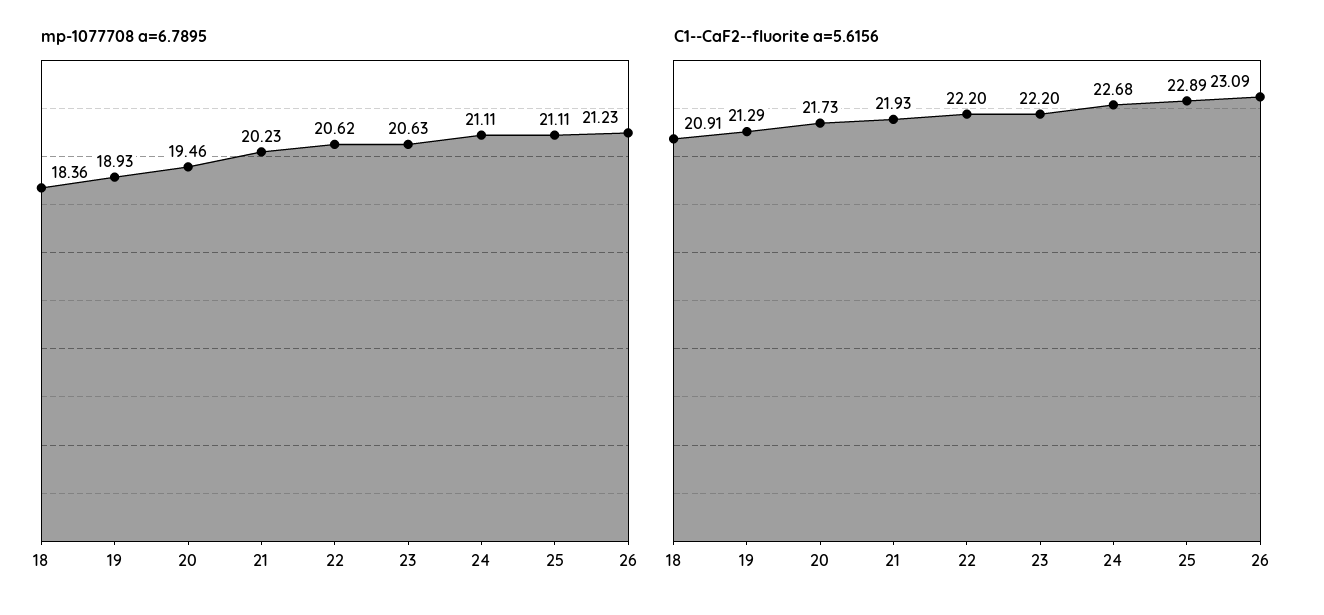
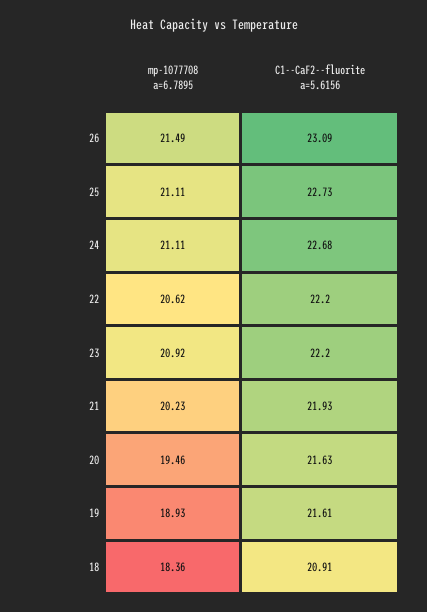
  {
    "mp-1077708 a=6.7895": {
      "18": 18.36,
      "19": 18.93,
      "20": 19.46,
      "21": 20.23,
      "22": 20.62,
-     "23": 20.63,
+     "23": 20.92,
      "24": 21.11,
      "25": 21.11,
-     "26": 21.23
+     "26": 21.49
    },
    "C1--CaF2--fluorite a=5.6156": {
      "18": 20.91,
-     "19": 21.29,
+     "19": 21.61,
-     "20": 21.73,
+     "20": 21.63,
      "21": 21.93,
      "22": 22.2,
      "23": 22.2,
      "24": 22.68,
-     "25": 22.89,
+     "25": 22.73,
      "26": 23.09
    }
  }

